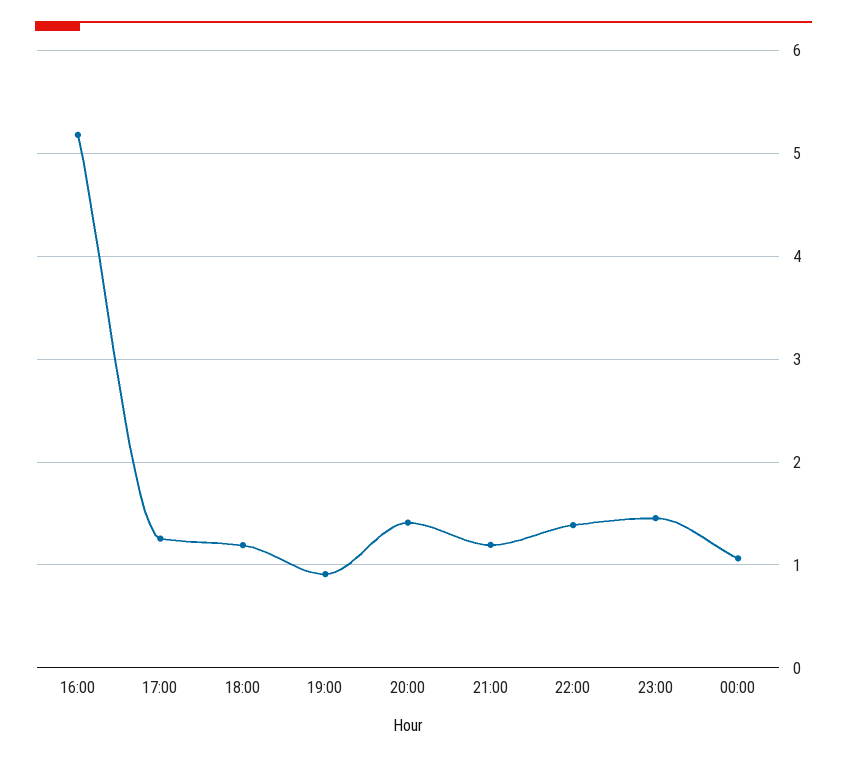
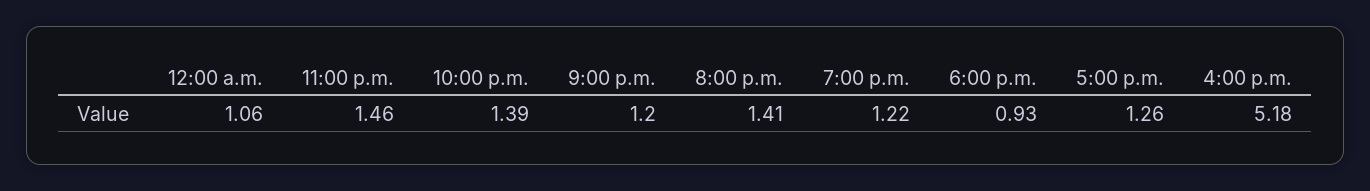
  {
    "16:00": 5.18,
    "17:00": 1.26,
-   "18:00": 1.2,
+   "18:00": 0.93,
-   "19:00": 0.9,
+   "19:00": 1.22,
    "20:00": 1.41,
    "21:00": 1.2,
    "22:00": 1.39,
    "23:00": 1.46,
    "00:00": 1.06
  }

